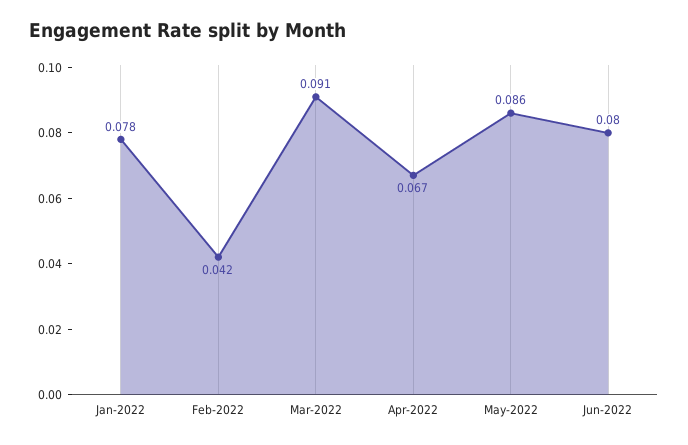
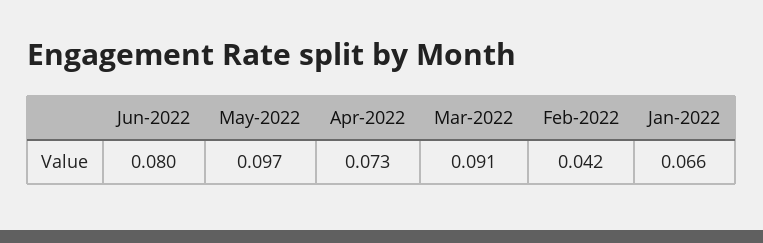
  {
-   "Jan-2022": 0.078,
+   "Jan-2022": 0.066,
    "Feb-2022": 0.042,
    "Mar-2022": 0.091,
-   "Apr-2022": 0.067,
+   "Apr-2022": 0.073,
-   "May-2022": 0.086,
+   "May-2022": 0.097,
    "Jun-2022": 0.08
  }

